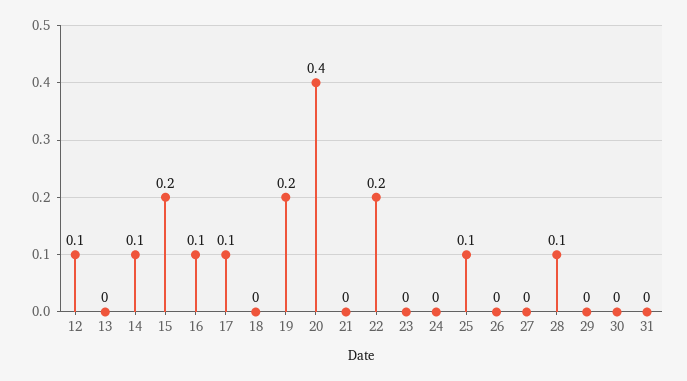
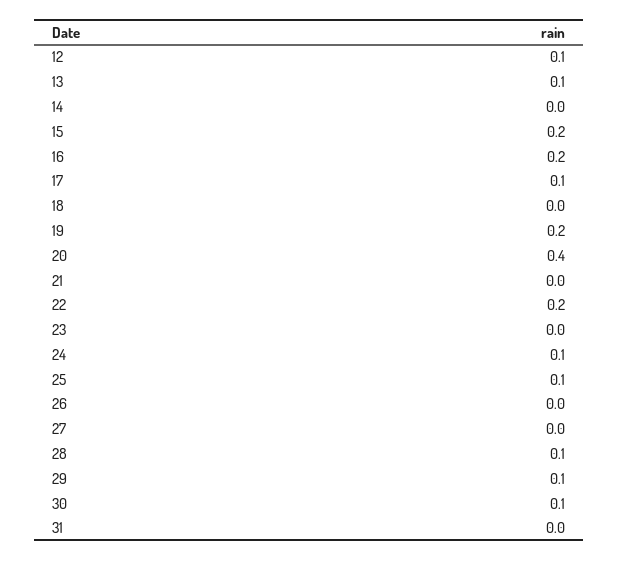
  {
    "12": 0.1,
-   "13": 0,
+   "13": 0.1,
-   "14": 0.1,
+   "14": 0,
    "15": 0.2,
-   "16": 0.1,
+   "16": 0.2,
    "17": 0.1,
    "18": 0,
    "19": 0.2,
    "20": 0.4,
    "21": 0,
    "22": 0.2,
    "23": 0,
-   "24": 0,
+   "24": 0.1,
    "25": 0.1,
    "26": 0,
    "27": 0,
    "28": 0.1,
-   "29": 0,
+   "29": 0.1,
-   "30": 0,
+   "30": 0.1,
    "31": 0
  }

